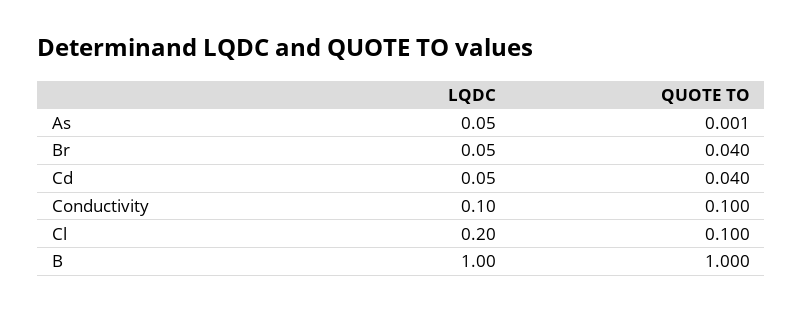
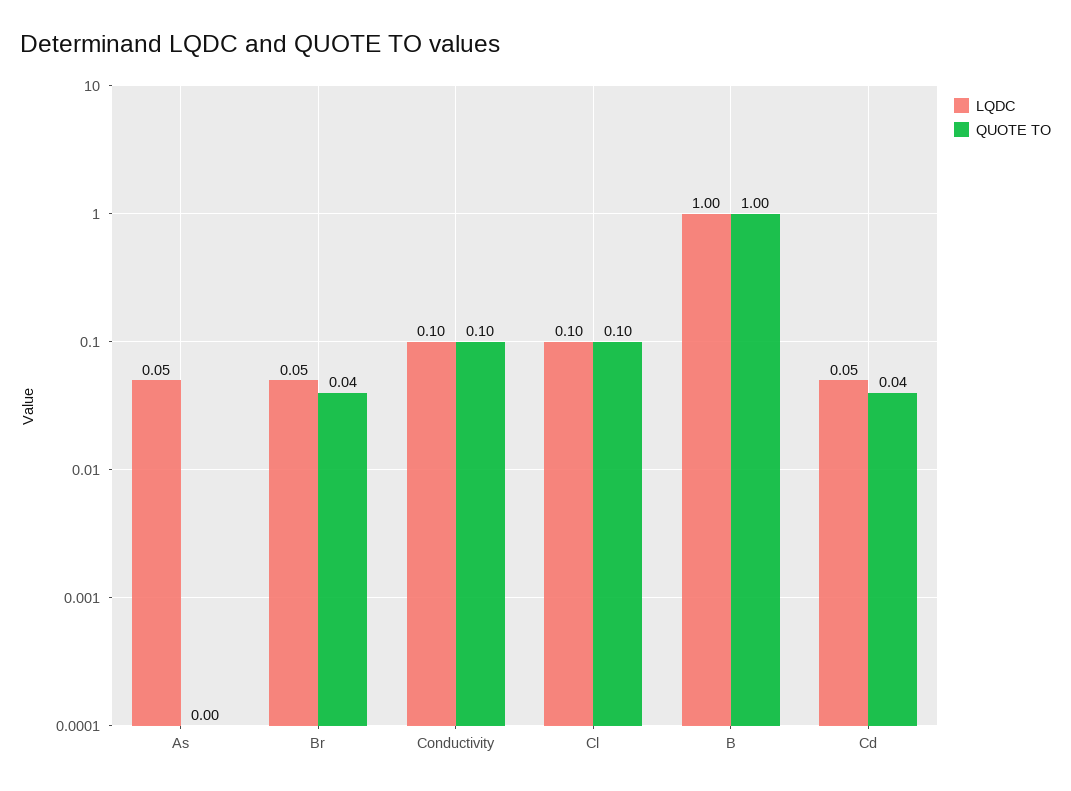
  {
    "LQDC": {
      "As": 0.05,
      "Br": 0.05,
      "Cd": 0.05,
      "Conductivity": 0.1,
-     "Cl": 0.2,
+     "Cl": 0.1,
      "B": 1
    },
    "QUOTE TO": {
      "As": 0.001,
      "Br": 0.04,
      "Cd": 0.04,
      "Conductivity": 0.1,
      "Cl": 0.1,
      "B": 1
    }
  }

